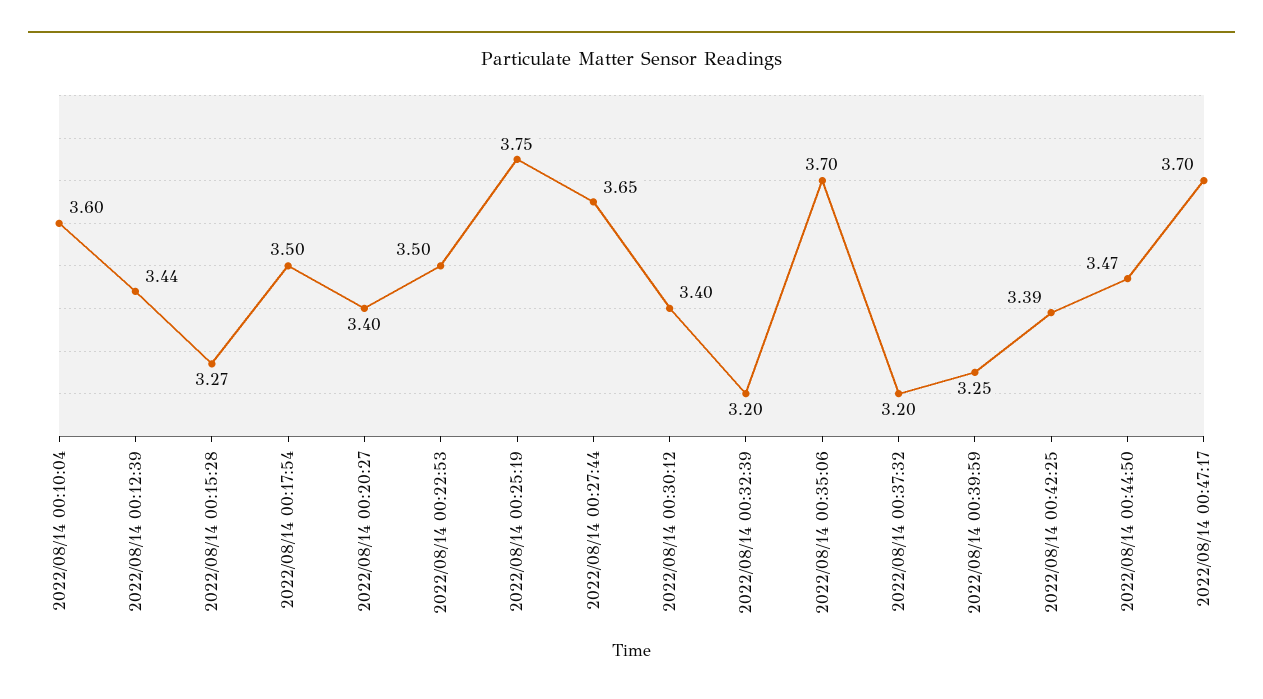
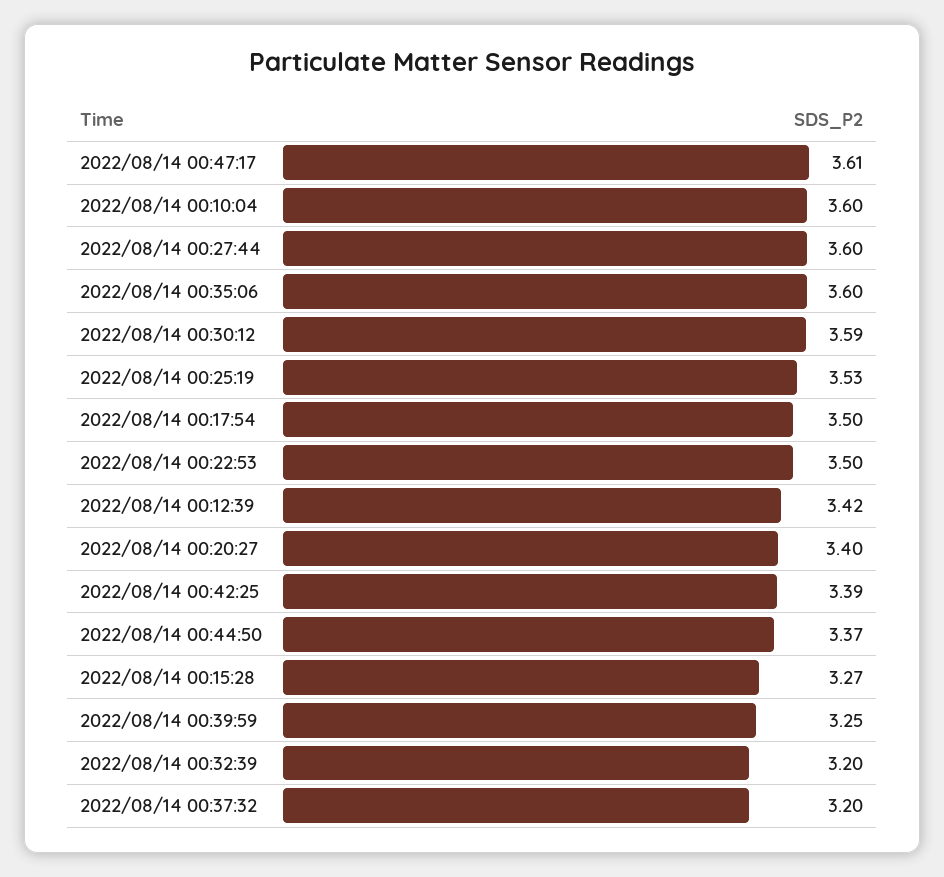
  {
    "2022/08/14 00:10:04": 3.6,
-   "2022/08/14 00:12:39": 3.44,
+   "2022/08/14 00:12:39": 3.42,
    "2022/08/14 00:15:28": 3.27,
    "2022/08/14 00:17:54": 3.5,
    "2022/08/14 00:20:27": 3.4,
    "2022/08/14 00:22:53": 3.5,
-   "2022/08/14 00:25:19": 3.75,
+   "2022/08/14 00:25:19": 3.53,
-   "2022/08/14 00:27:44": 3.65,
+   "2022/08/14 00:27:44": 3.6,
-   "2022/08/14 00:30:12": 3.4,
+   "2022/08/14 00:30:12": 3.59,
    "2022/08/14 00:32:39": 3.2,
-   "2022/08/14 00:35:06": 3.7,
+   "2022/08/14 00:35:06": 3.6,
    "2022/08/14 00:37:32": 3.2,
    "2022/08/14 00:39:59": 3.25,
    "2022/08/14 00:42:25": 3.39,
-   "2022/08/14 00:44:50": 3.47,
+   "2022/08/14 00:44:50": 3.37,
-   "2022/08/14 00:47:17": 3.7
+   "2022/08/14 00:47:17": 3.61
  }

